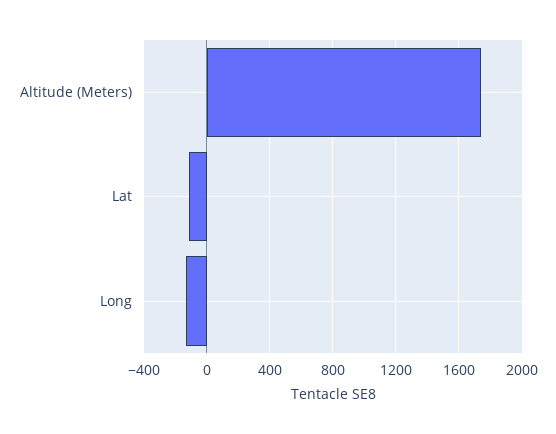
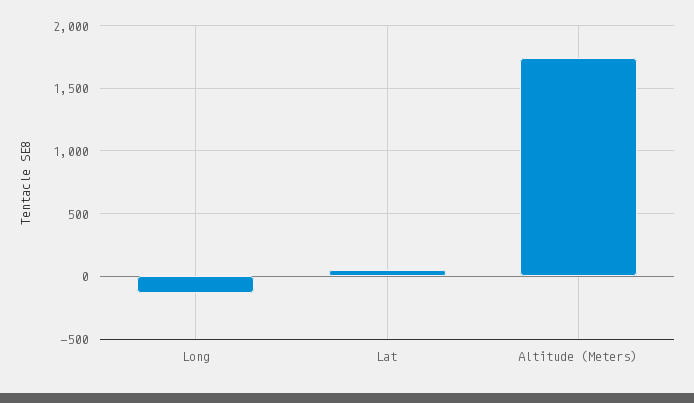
  {
    "Altitude (Meters)": 1750,
-   "Lat": -100,
+   "Lat": 50,
    "Long": -150
  }

